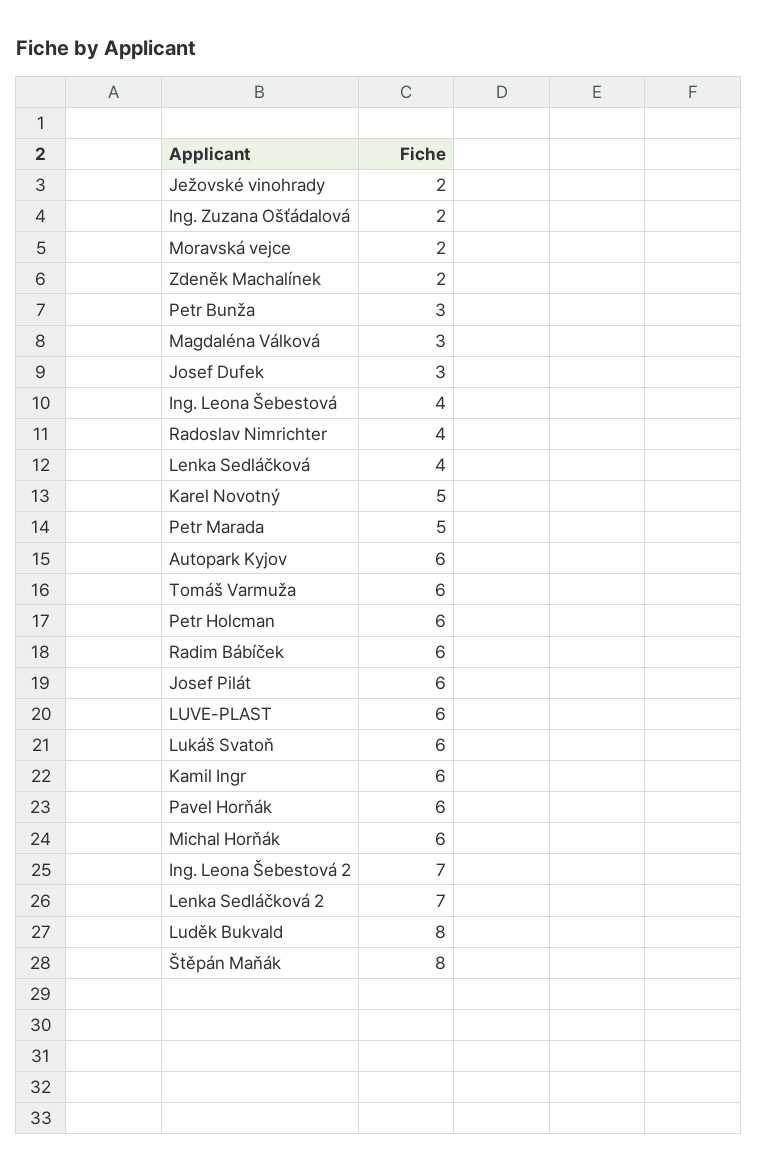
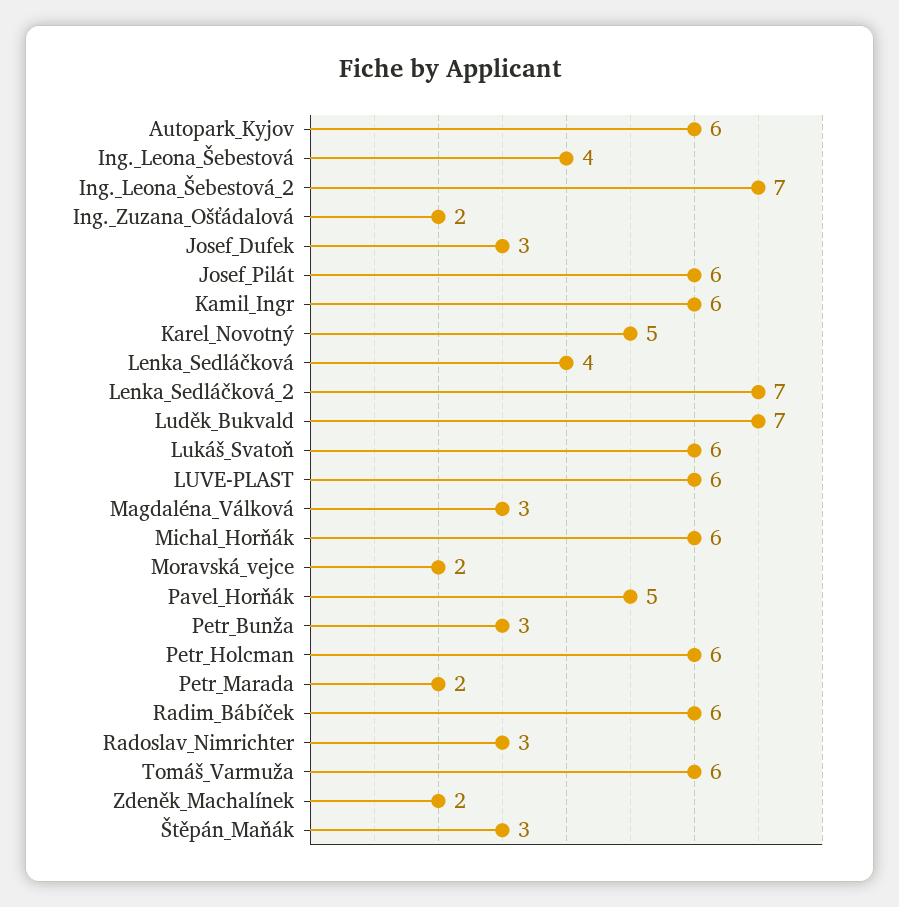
  {
-   "Ježovské vinohrady": 2,
    "Ing. Zuzana Ošťádalová": 2,
    "Moravská vejce": 2,
    "Zdeněk Machalínek": 2,
    "Petr Bunža": 3,
    "Magdaléna Válková": 3,
    "Josef Dufek": 3,
    "Ing. Leona Šebestová": 4,
-   "Radoslav Nimrichter": 4,
+   "Radoslav Nimrichter": 3,
    "Lenka Sedláčková": 4,
    "Karel Novotný": 5,
-   "Petr Marada": 5,
+   "Petr Marada": 2,
    "Autopark Kyjov": 6,
    "Tomáš Varmuža": 6,
    "Petr Holcman": 6,
    "Radim Bábíček": 6,
    "Josef Pilát": 6,
    "LUVE-PLAST": 6,
    "Lukáš Svatoň": 6,
    "Kamil Ingr": 6,
-   "Pavel Horňák": 6,
+   "Pavel Horňák": 5,
    "Michal Horňák": 6,
    "Ing. Leona Šebestová 2": 7,
    "Lenka Sedláčková 2": 7,
-   "Luděk Bukvald": 8,
+   "Luděk Bukvald": 7,
-   "Štěpán Maňák": 8
+   "Štěpán Maňák": 3
  }

